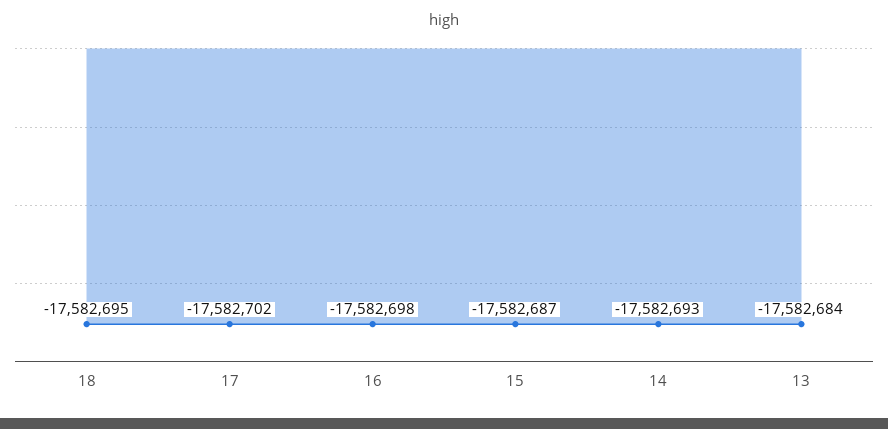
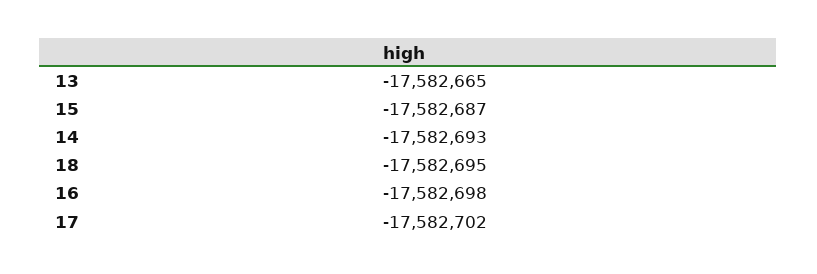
  {
    "18": -17582695,
    "17": -17582702,
    "16": -17582698,
    "15": -17582687,
    "14": -17582693,
-   "13": -17582684
+   "13": -17582665
  }

